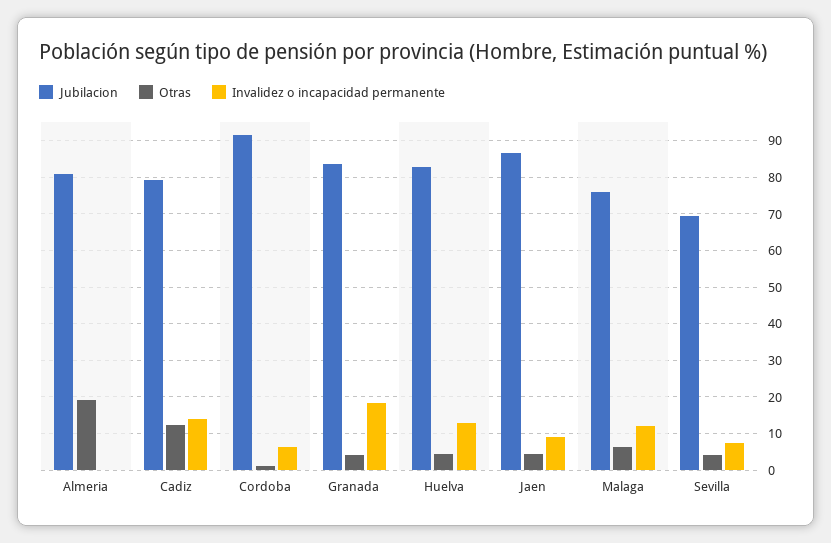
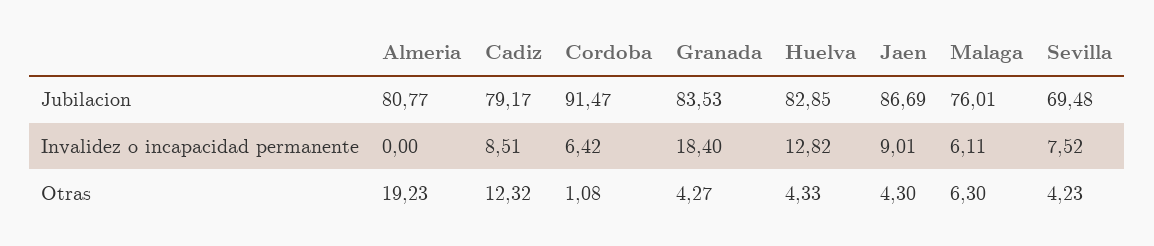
  {
    "Jubilacion": {
      "Almeria": 80.77,
      "Cadiz": 79.17,
      "Cordoba": 91.47,
      "Granada": 83.53,
      "Huelva": 82.85,
      "Jaen": 86.69,
      "Malaga": 76.01,
      "Sevilla": 69.48
    },
    "Otras": {
      "Almeria": 19.23,
      "Cadiz": 12.32,
      "Cordoba": 1.08,
      "Granada": 4.27,
      "Huelva": 4.33,
      "Jaen": 4.3,
      "Malaga": 6.3,
      "Sevilla": 4.23
    },
    "Invalidez o incapacidad permanente": {
      "Almeria": 0,
-     "Cadiz": 14,
+     "Cadiz": 8.51,
      "Cordoba": 6.42,
      "Granada": 18.4,
      "Huelva": 12.82,
      "Jaen": 9.01,
-     "Malaga": 12,
+     "Malaga": 6.11,
      "Sevilla": 7.52
    }
  }

